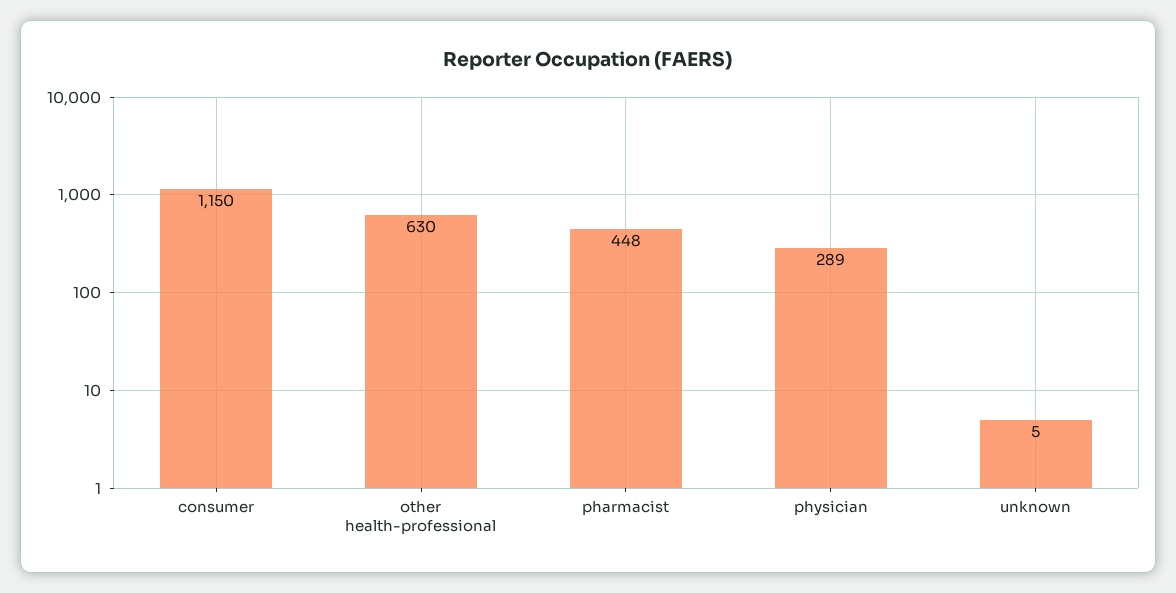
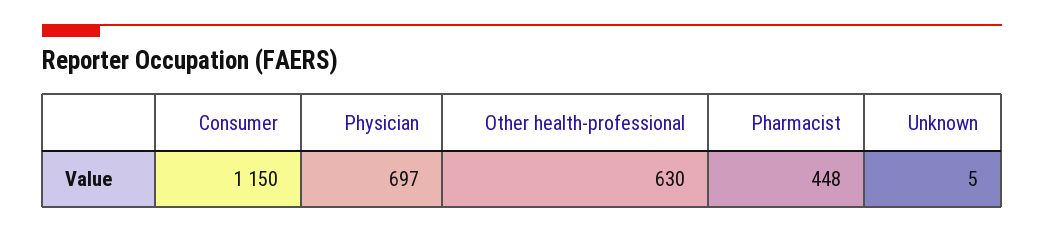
  {
    "consumer": 1150,
    "other health-professional": 630,
    "pharmacist": 448,
-   "physician": 289,
+   "physician": 697,
    "unknown": 5
  }

